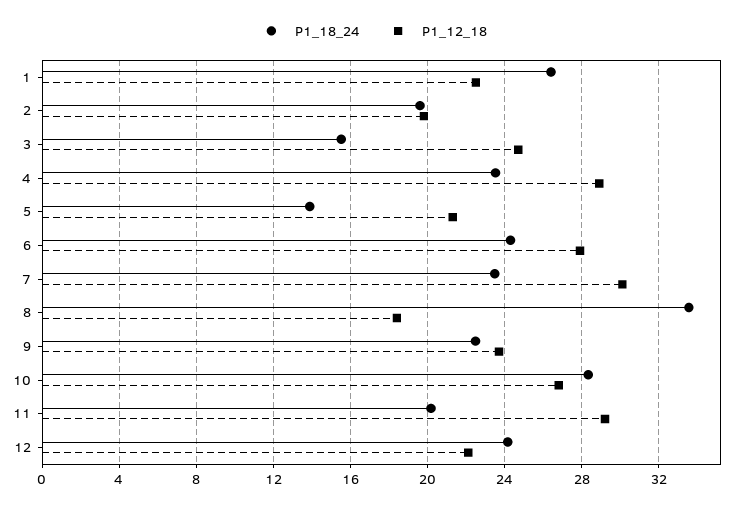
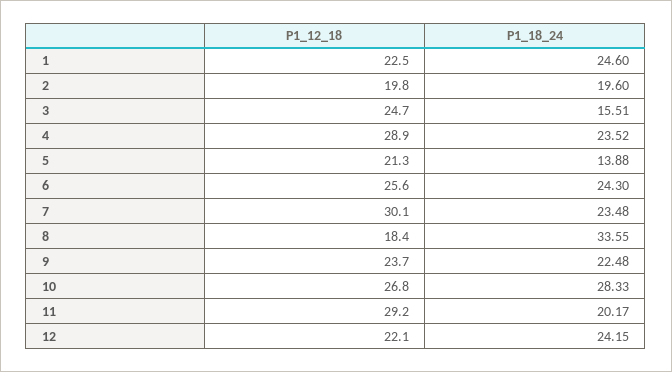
  {
    "P1_18_24": {
-     "1": 26.5,
+     "1": 24.6,
      "2": 19.6,
      "3": 15.51,
      "4": 23.52,
      "5": 13.88,
      "6": 24.3,
      "7": 23.48,
      "8": 33.55,
      "9": 22.48,
      "10": 28.33,
      "11": 20.17,
      "12": 24.15
    },
    "P1_12_18": {
      "1": 22.5,
      "2": 19.8,
      "3": 24.7,
      "4": 28.9,
      "5": 21.3,
-     "6": 28,
+     "6": 25.6,
      "7": 30.1,
      "8": 18.4,
      "9": 23.7,
      "10": 26.8,
      "11": 29.2,
      "12": 22.1
    }
  }

